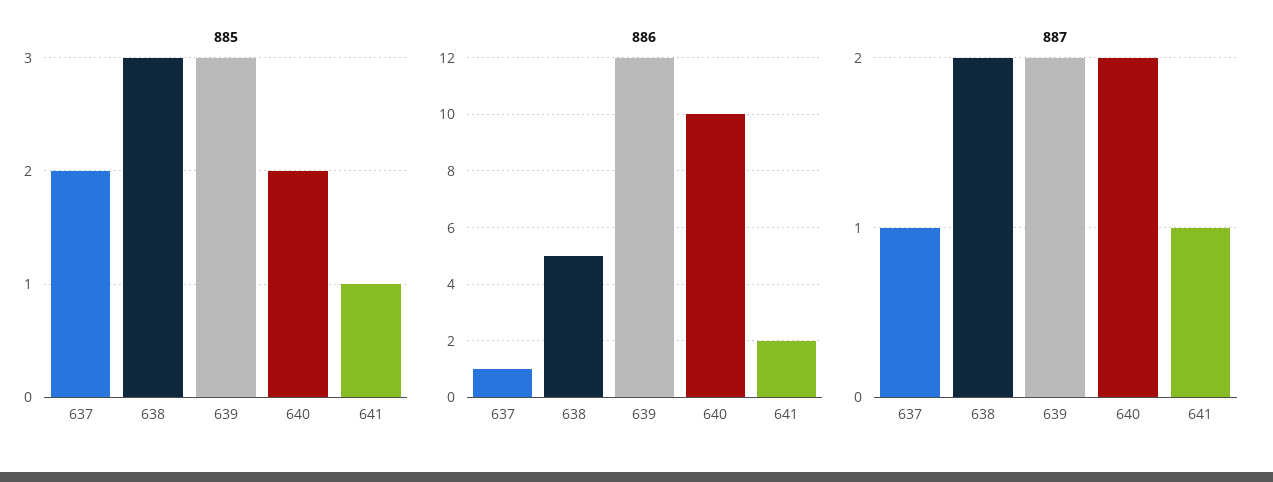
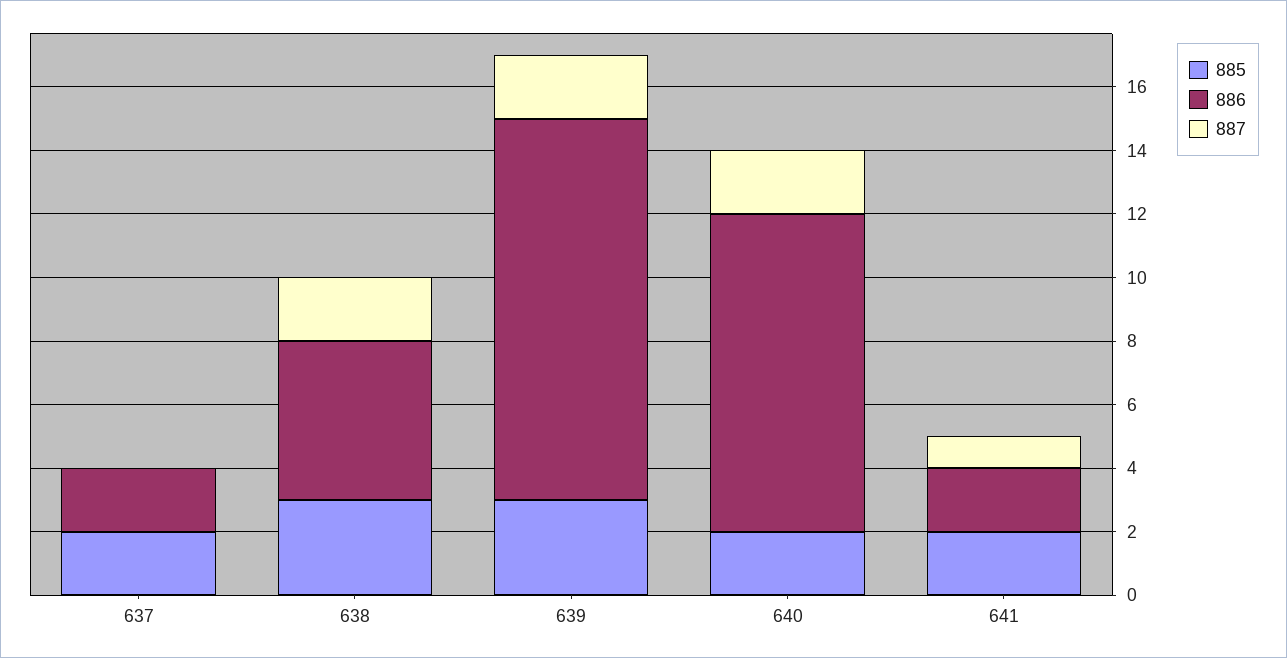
  {
    "885": {
      "637": 2,
      "638": 3,
      "639": 3,
      "640": 2,
-     "641": 1
+     "641": 2
    },
    "886": {
-     "637": 1,
+     "637": 2,
      "638": 5,
      "639": 12,
      "640": 10,
      "641": 2
    },
    "887": {
-     "637": 1,
+     "637": 0,
      "638": 2,
      "639": 2,
      "640": 2,
      "641": 1
    }
  }

